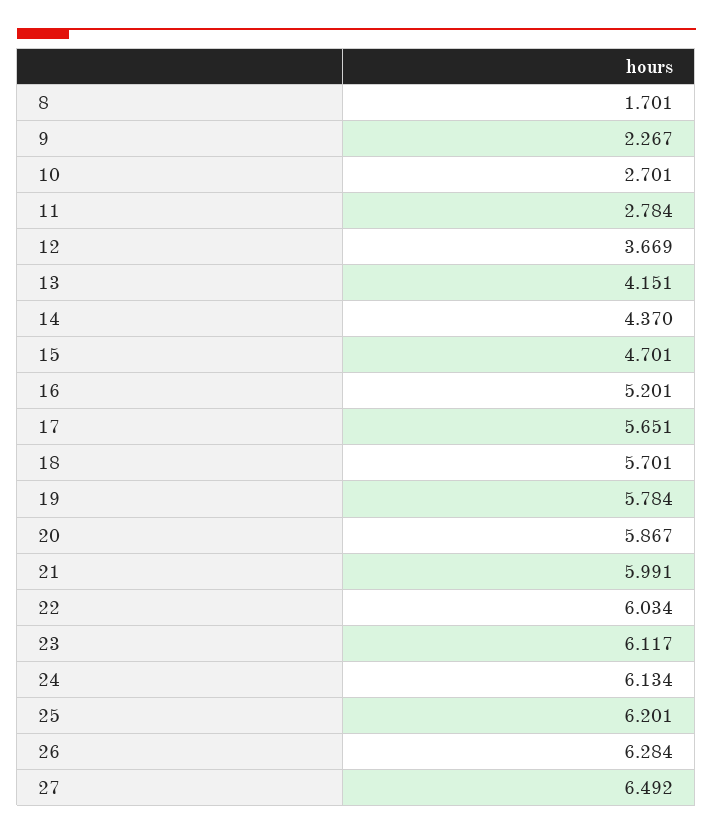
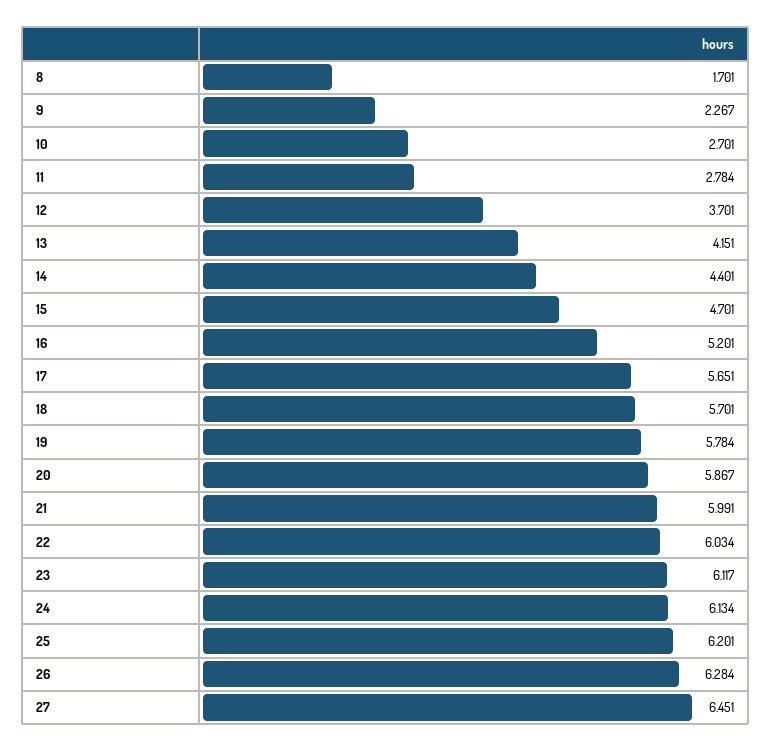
  {
    "8": 1.701,
    "9": 2.267,
    "10": 2.701,
    "11": 2.784,
-   "12": 3.669,
+   "12": 3.701,
    "13": 4.151,
-   "14": 4.37,
+   "14": 4.401,
    "15": 4.701,
    "16": 5.201,
    "17": 5.651,
    "18": 5.701,
    "19": 5.784,
    "20": 5.867,
    "21": 5.991,
    "22": 6.034,
    "23": 6.117,
    "24": 6.134,
    "25": 6.201,
    "26": 6.284,
-   "27": 6.492
+   "27": 6.451
  }

